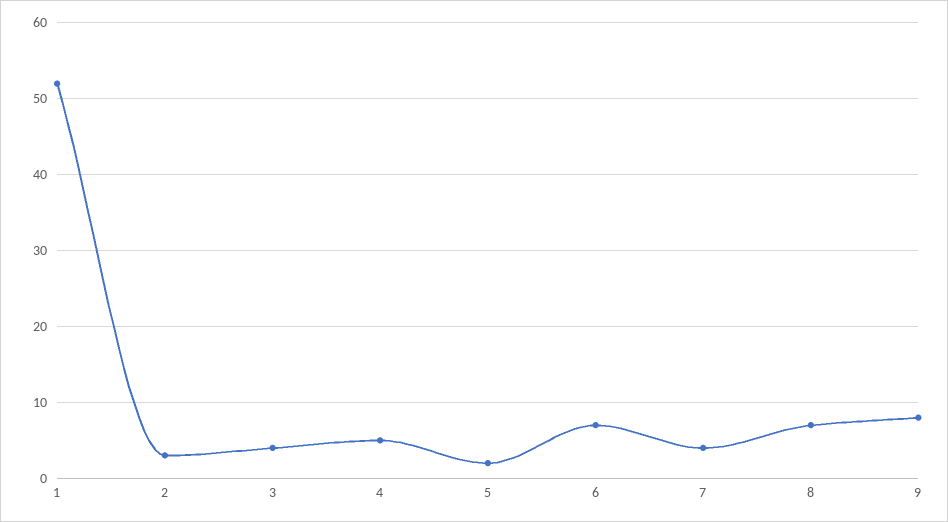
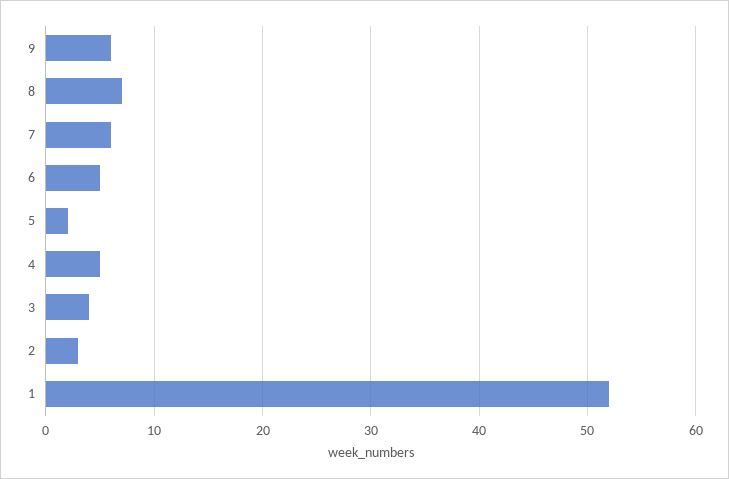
  {
    "1": 52,
    "2": 3,
    "3": 4,
    "4": 5,
    "5": 2,
-   "6": 7,
+   "6": 5,
-   "7": 4,
+   "7": 6,
    "8": 7,
-   "9": 8
+   "9": 6
  }

